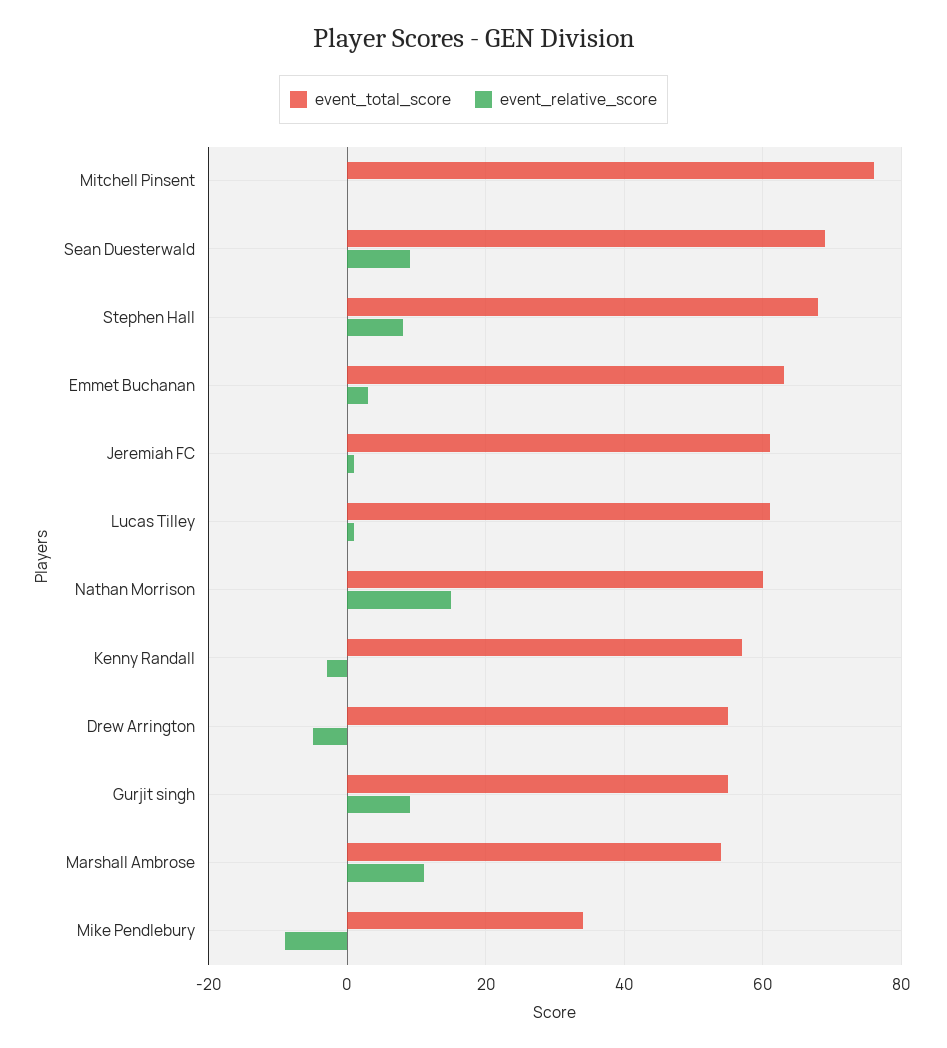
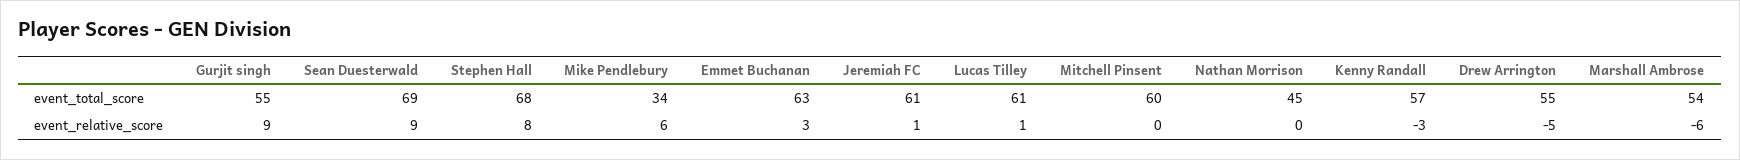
  {
    "event_total_score": {
-     "Mitchell Pinsent": 75,
+     "Mitchell Pinsent": 60,
      "Sean Duesterwald": 69,
      "Stephen Hall": 68,
      "Emmet Buchanan": 63,
      "Jeremiah FC": 61,
      "Lucas Tilley": 61,
-     "Nathan Morrison": 60,
+     "Nathan Morrison": 45,
      "Kenny Randall": 57,
      "Drew Arrington": 55,
      "Gurjit singh": 55,
      "Marshall Ambrose": 54,
      "Mike Pendlebury": 34
    },
    "event_relative_score": {
      "Mitchell Pinsent": 0,
      "Sean Duesterwald": 9,
      "Stephen Hall": 8,
      "Emmet Buchanan": 3,
      "Jeremiah FC": 1,
      "Lucas Tilley": 1,
-     "Nathan Morrison": 15,
+     "Nathan Morrison": 0,
      "Kenny Randall": -3,
      "Drew Arrington": -5,
      "Gurjit singh": 9,
-     "Marshall Ambrose": 10,
+     "Marshall Ambrose": -6,
-     "Mike Pendlebury": -10
+     "Mike Pendlebury": 6
    }
  }

